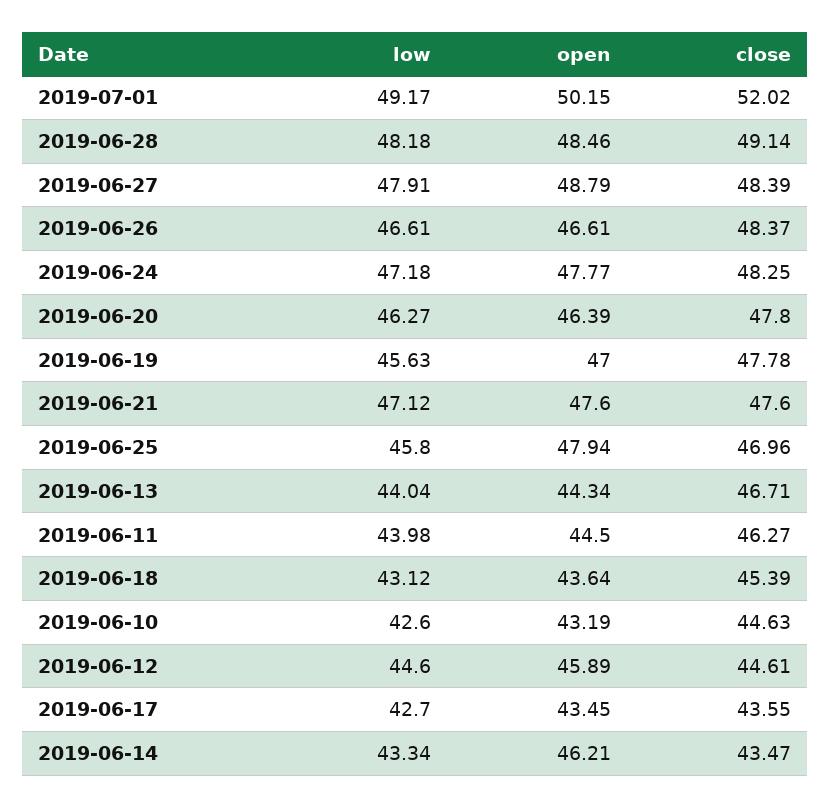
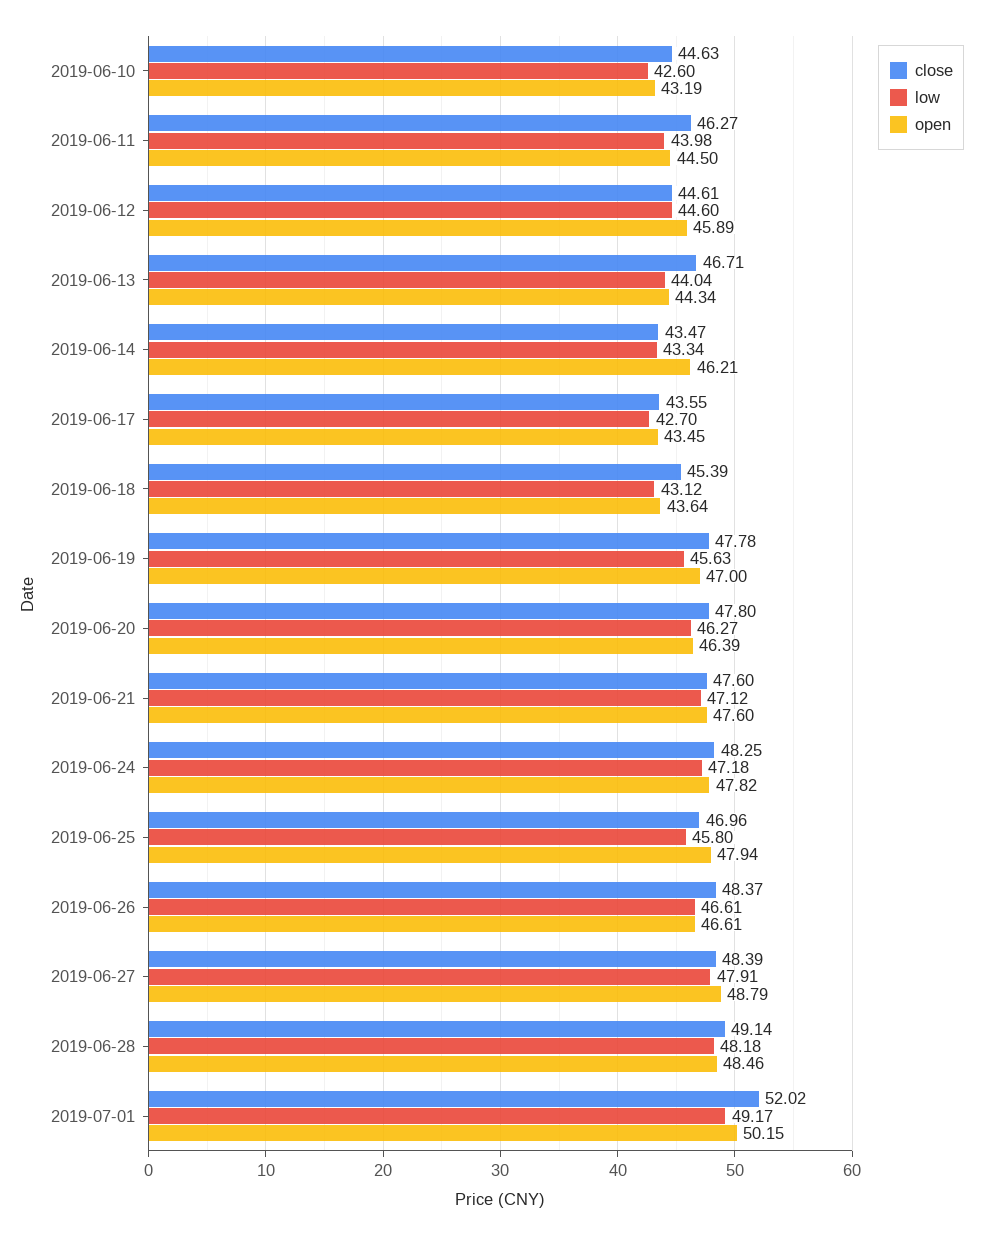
  {
    "low": {
      "2019-07-01": 49.17,
      "2019-06-28": 48.18,
      "2019-06-27": 47.91,
      "2019-06-26": 46.61,
      "2019-06-24": 47.18,
      "2019-06-20": 46.27,
      "2019-06-19": 45.63,
      "2019-06-21": 47.12,
      "2019-06-25": 45.8,
      "2019-06-13": 44.04,
      "2019-06-11": 43.98,
      "2019-06-18": 43.12,
      "2019-06-10": 42.6,
      "2019-06-12": 44.6,
      "2019-06-17": 42.7,
      "2019-06-14": 43.34
    },
    "open": {
      "2019-07-01": 50.15,
      "2019-06-28": 48.46,
      "2019-06-27": 48.79,
      "2019-06-26": 46.61,
-     "2019-06-24": 47.77,
+     "2019-06-24": 47.82,
      "2019-06-20": 46.39,
      "2019-06-19": 47,
      "2019-06-21": 47.6,
      "2019-06-25": 47.94,
      "2019-06-13": 44.34,
      "2019-06-11": 44.5,
      "2019-06-18": 43.64,
      "2019-06-10": 43.19,
      "2019-06-12": 45.89,
      "2019-06-17": 43.45,
      "2019-06-14": 46.21
    },
    "close": {
      "2019-07-01": 52.02,
      "2019-06-28": 49.14,
      "2019-06-27": 48.39,
      "2019-06-26": 48.37,
      "2019-06-24": 48.25,
      "2019-06-20": 47.8,
      "2019-06-19": 47.78,
      "2019-06-21": 47.6,
      "2019-06-25": 46.96,
      "2019-06-13": 46.71,
      "2019-06-11": 46.27,
      "2019-06-18": 45.39,
      "2019-06-10": 44.63,
      "2019-06-12": 44.61,
      "2019-06-17": 43.55,
      "2019-06-14": 43.47
    }
  }

